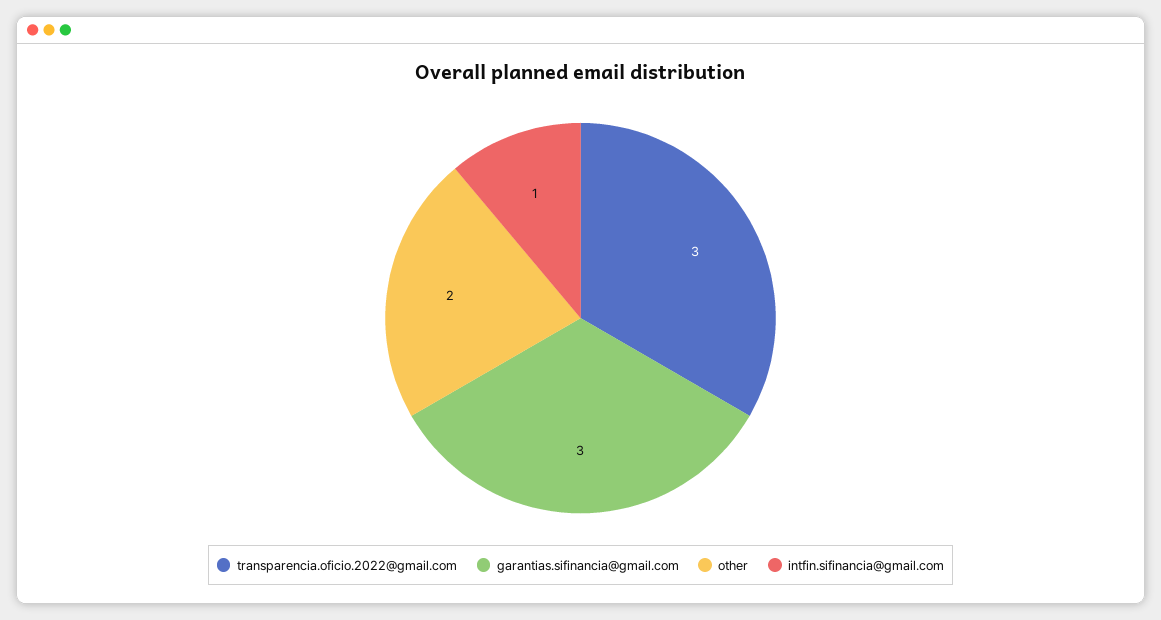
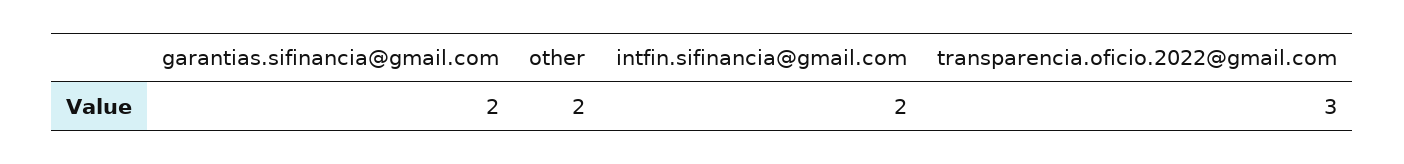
  {
    "transparencia.oficio.2022@gmail.com": 3,
-   "garantias.sifinancia@gmail.com": 3,
+   "garantias.sifinancia@gmail.com": 2,
    "other": 2,
-   "intfin.sifinancia@gmail.com": 1
+   "intfin.sifinancia@gmail.com": 2
  }

